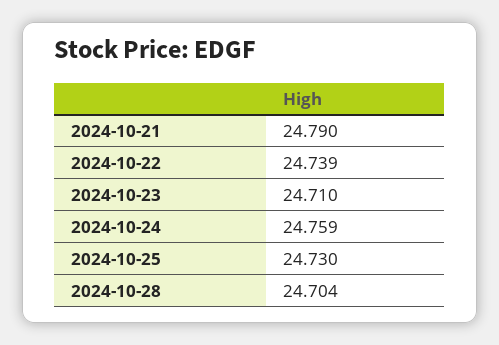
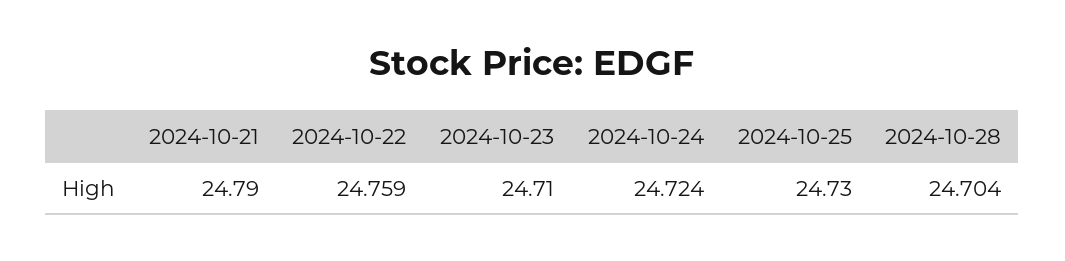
  {
    "2024-10-21": 24.79,
-   "2024-10-22": 24.739,
+   "2024-10-22": 24.759,
    "2024-10-23": 24.71,
-   "2024-10-24": 24.759,
+   "2024-10-24": 24.724,
    "2024-10-25": 24.73,
    "2024-10-28": 24.704
  }

